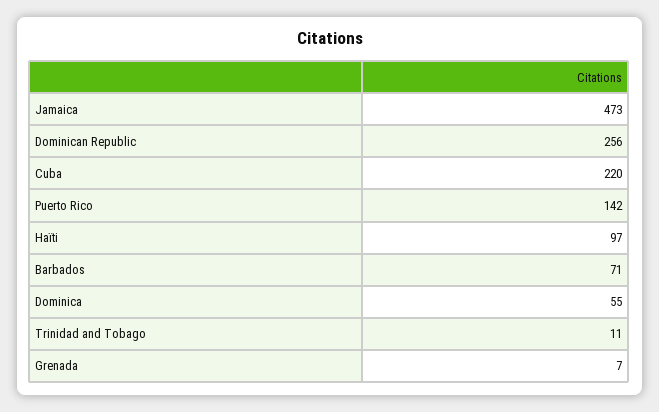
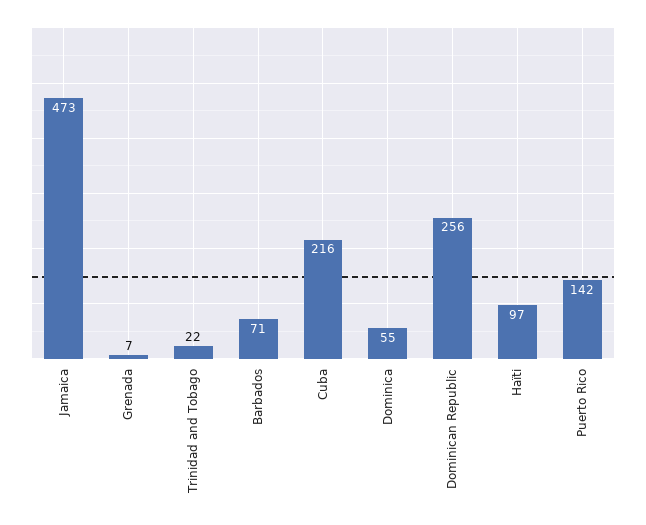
  {
    "Jamaica": 473,
    "Dominican Republic": 256,
-   "Cuba": 220,
+   "Cuba": 216,
    "Puerto Rico": 142,
    "Haïti": 97,
    "Barbados": 71,
    "Dominica": 55,
-   "Trinidad and Tobago": 11,
+   "Trinidad and Tobago": 22,
    "Grenada": 7
  }

